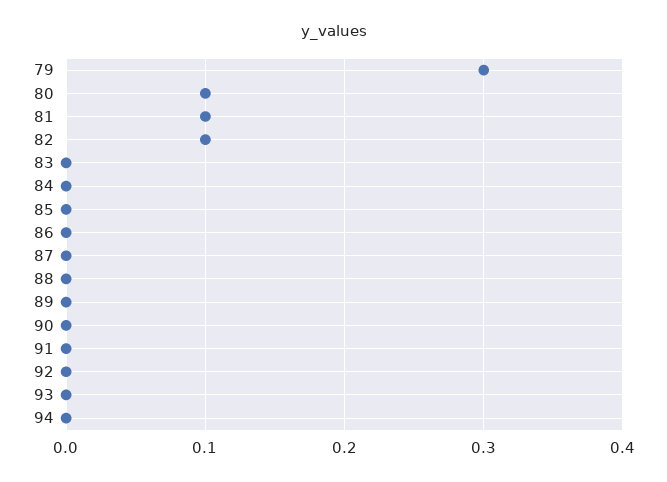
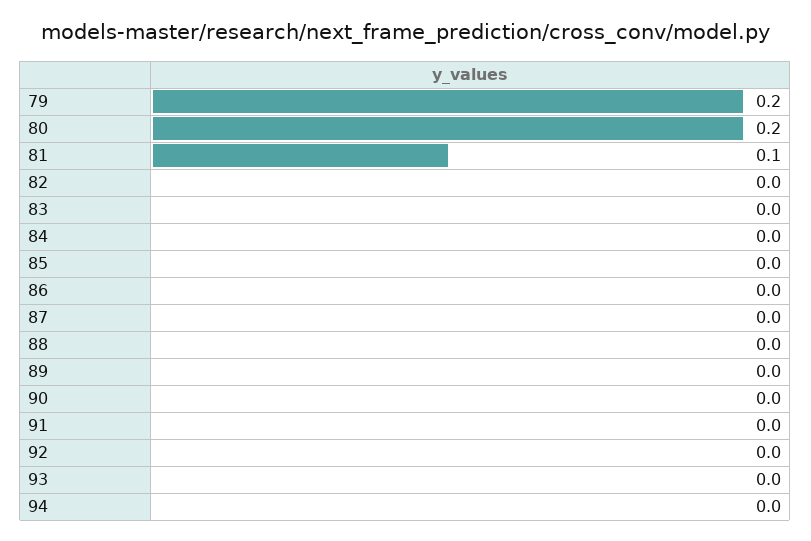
  {
-   "79": 0.3,
+   "79": 0.2,
-   "80": 0.1,
+   "80": 0.2,
    "81": 0.1,
-   "82": 0.1,
+   "82": 0,
    "83": 0,
    "84": 0,
    "85": 0,
    "86": 0,
    "87": 0,
    "88": 0,
    "89": 0,
    "90": 0,
    "91": 0,
    "92": 0,
    "93": 0,
    "94": 0
  }

